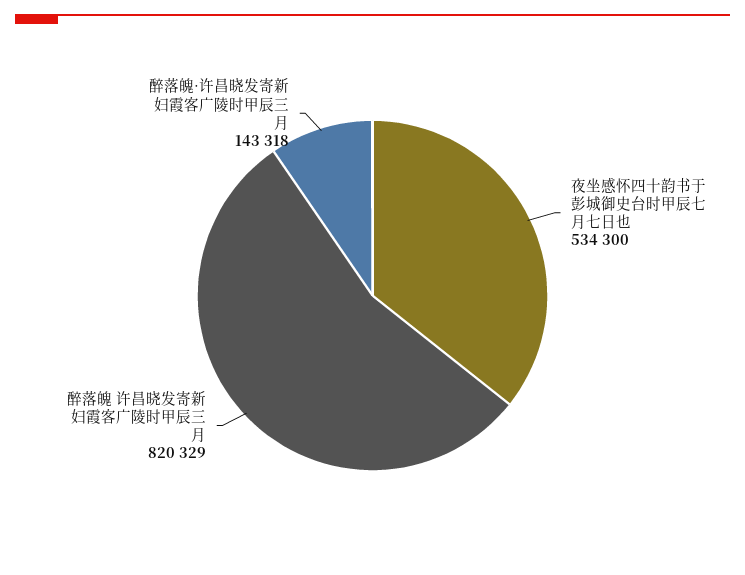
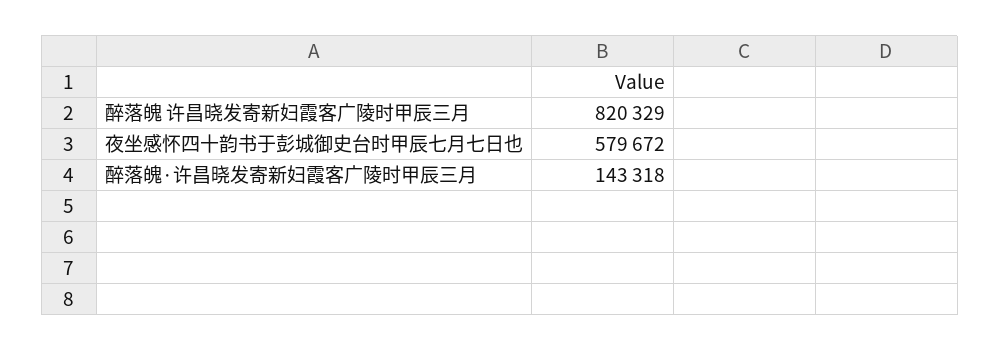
  {
-   "夜坐感怀四十韵书于彭城御史台时甲辰七月七日也": 534300,
+   "夜坐感怀四十韵书于彭城御史台时甲辰七月七日也": 579672,
    "醉落魄 许昌晓发寄新妇霞客广陵时甲辰三月": 820329,
    "醉落魄·许昌晓发寄新妇霞客广陵时甲辰三月": 143318
  }

